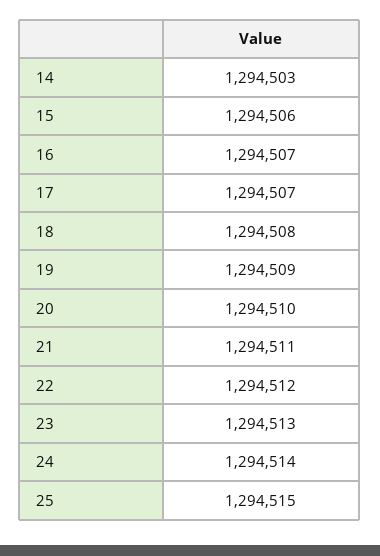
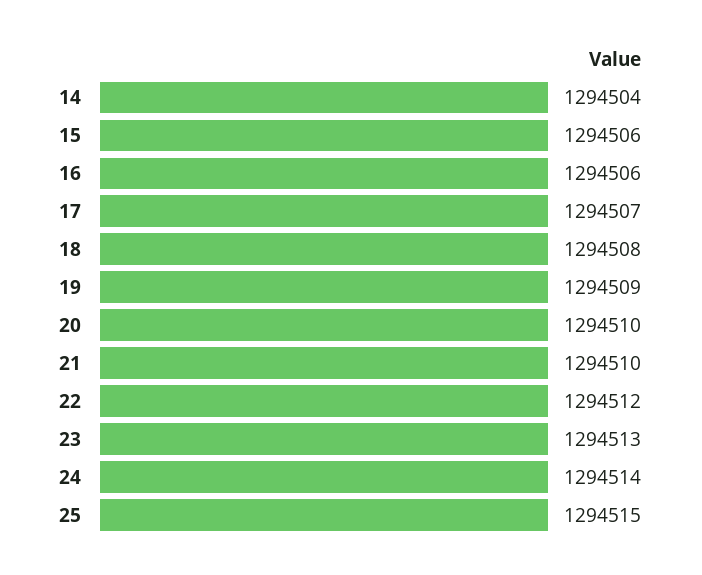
  {
-   "14": 1294503,
+   "14": 1294504,
    "15": 1294506,
-   "16": 1294507,
+   "16": 1294506,
    "17": 1294507,
    "18": 1294508,
    "19": 1294509,
    "20": 1294510,
-   "21": 1294511,
+   "21": 1294510,
    "22": 1294512,
    "23": 1294513,
    "24": 1294514,
    "25": 1294515
  }

